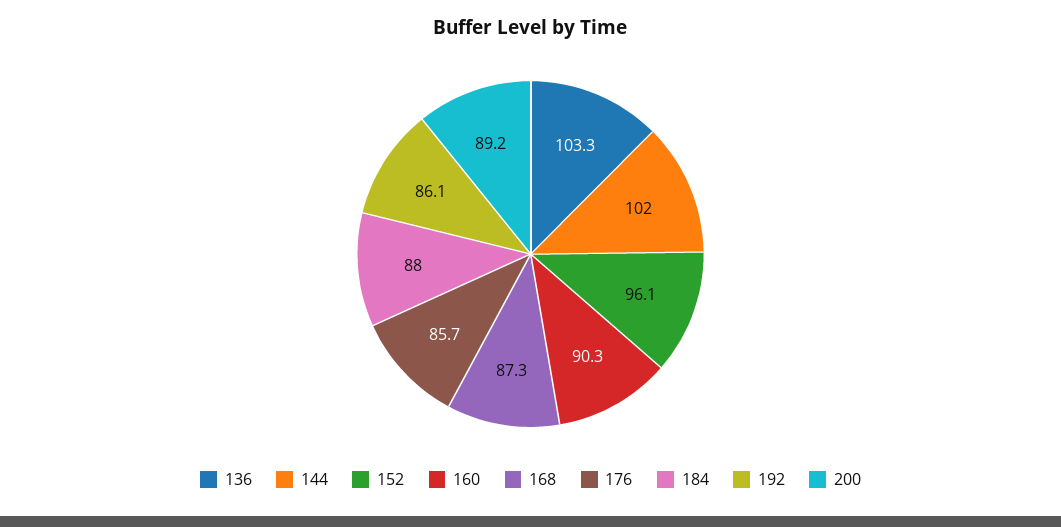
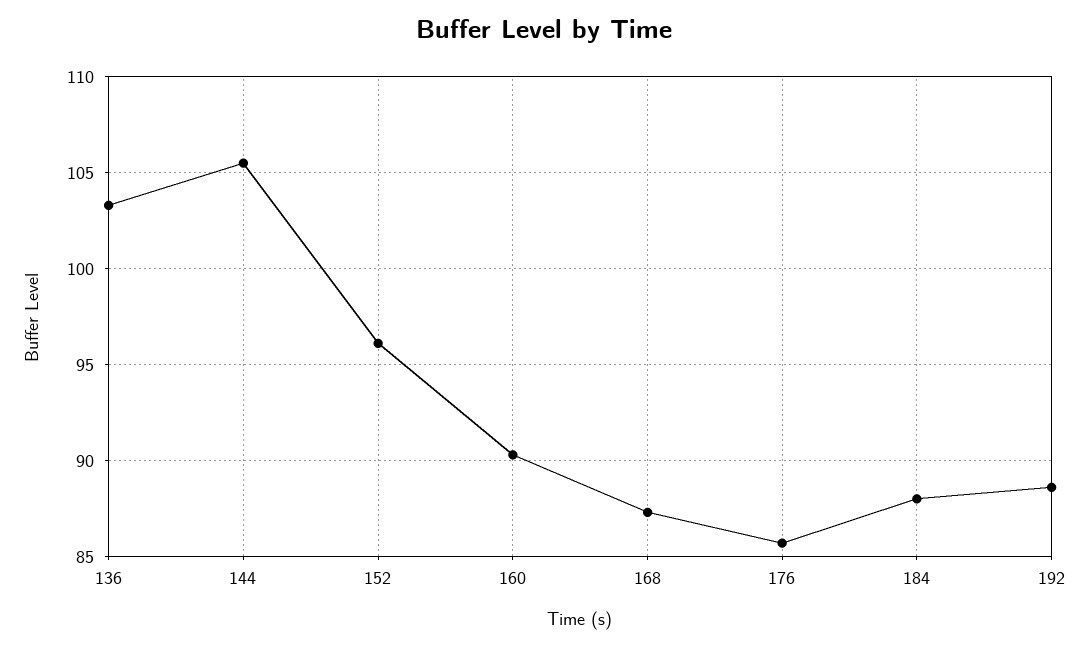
  {
    "136": 103.3,
-   "144": 102,
+   "144": 105.5,
    "152": 96.1,
    "160": 90.3,
    "168": 87.3,
    "176": 85.7,
    "184": 88,
-   "192": 86.1,
+   "192": 88.5
-   "200": 89.2
  }

